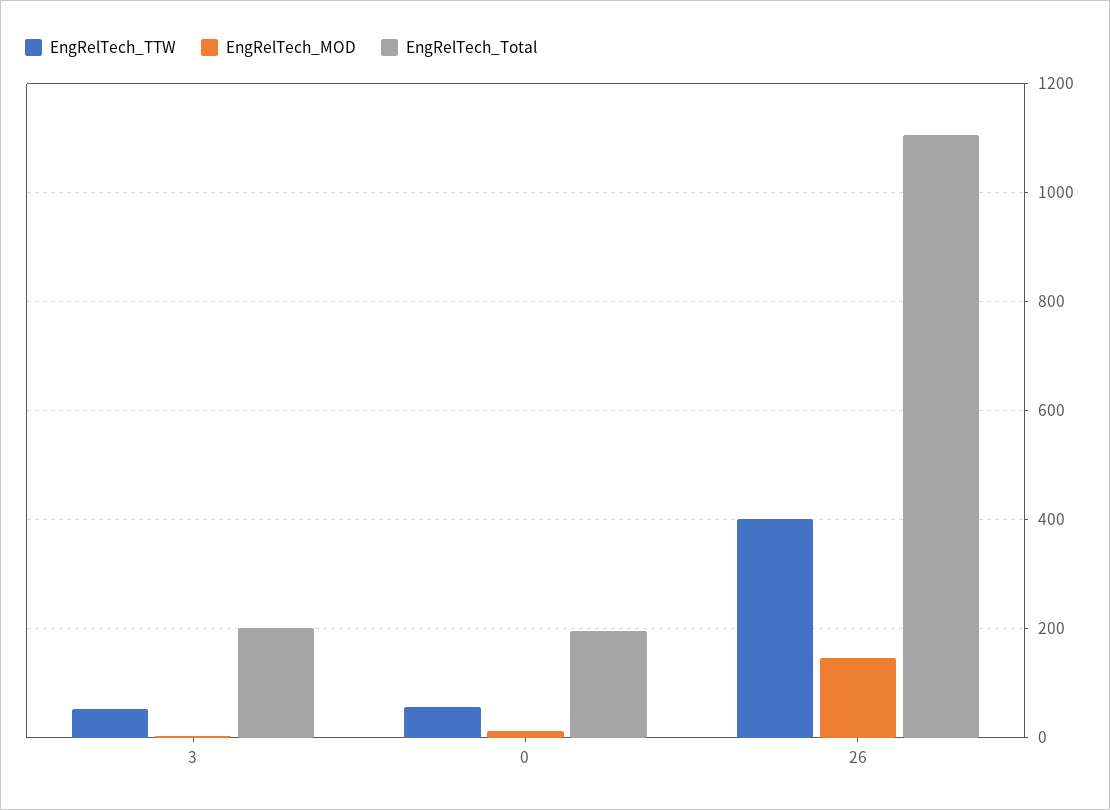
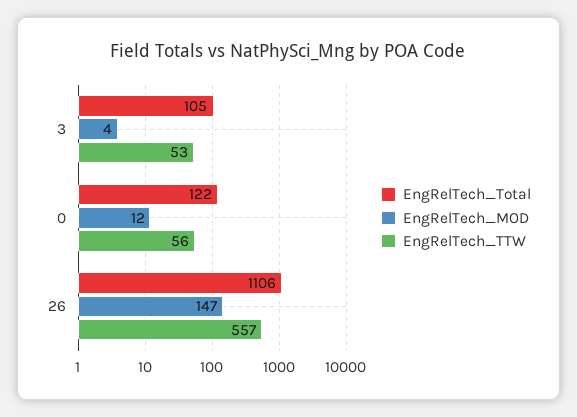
  {
    "EngRelTech_TTW": {
      "3": 53,
      "0": 56,
-     "26": 400
+     "26": 557
    },
    "EngRelTech_MOD": {
      "3": 4,
      "0": 12,
      "26": 147
    },
    "EngRelTech_Total": {
-     "3": 200,
+     "3": 105,
-     "0": 200,
+     "0": 122,
      "26": 1106
    }
  }

